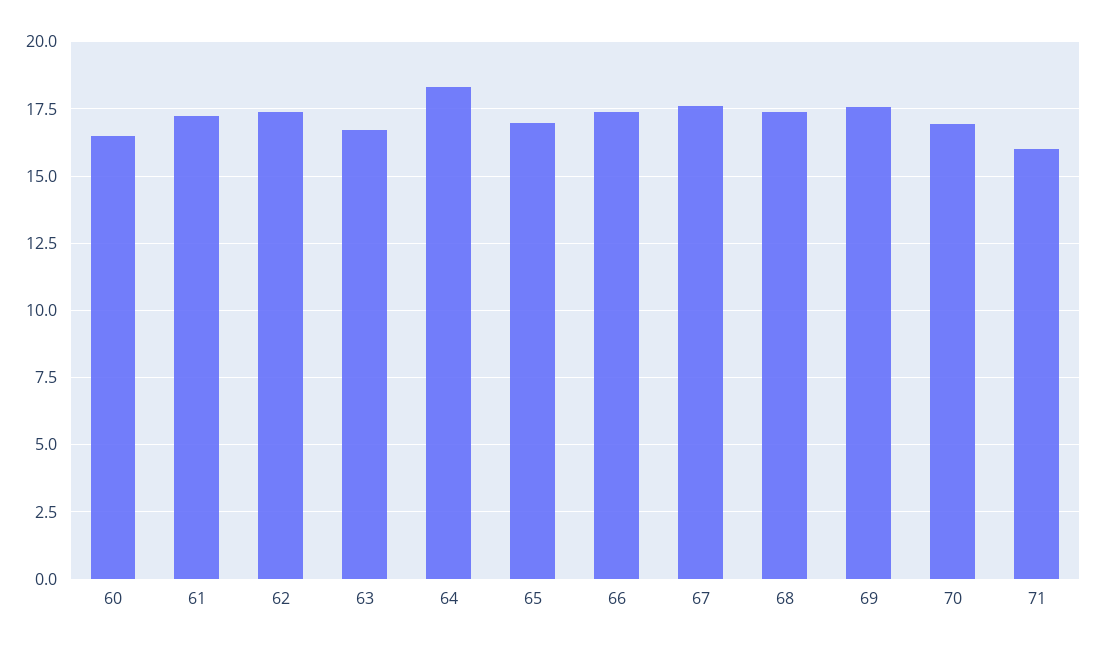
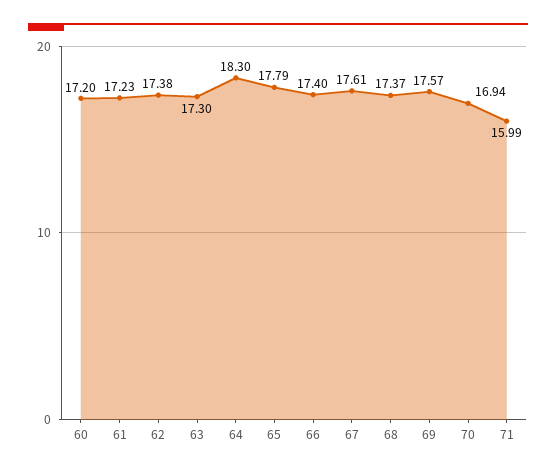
  {
-   "60": 16.5,
+   "60": 17.2,
    "61": 17.23,
    "62": 17.38,
-   "63": 16.75,
+   "63": 17.3,
    "64": 18.3,
-   "65": 17,
+   "65": 17.79,
    "66": 17.4,
    "67": 17.61,
    "68": 17.37,
    "69": 17.57,
    "70": 16.94,
    "71": 15.99
  }

